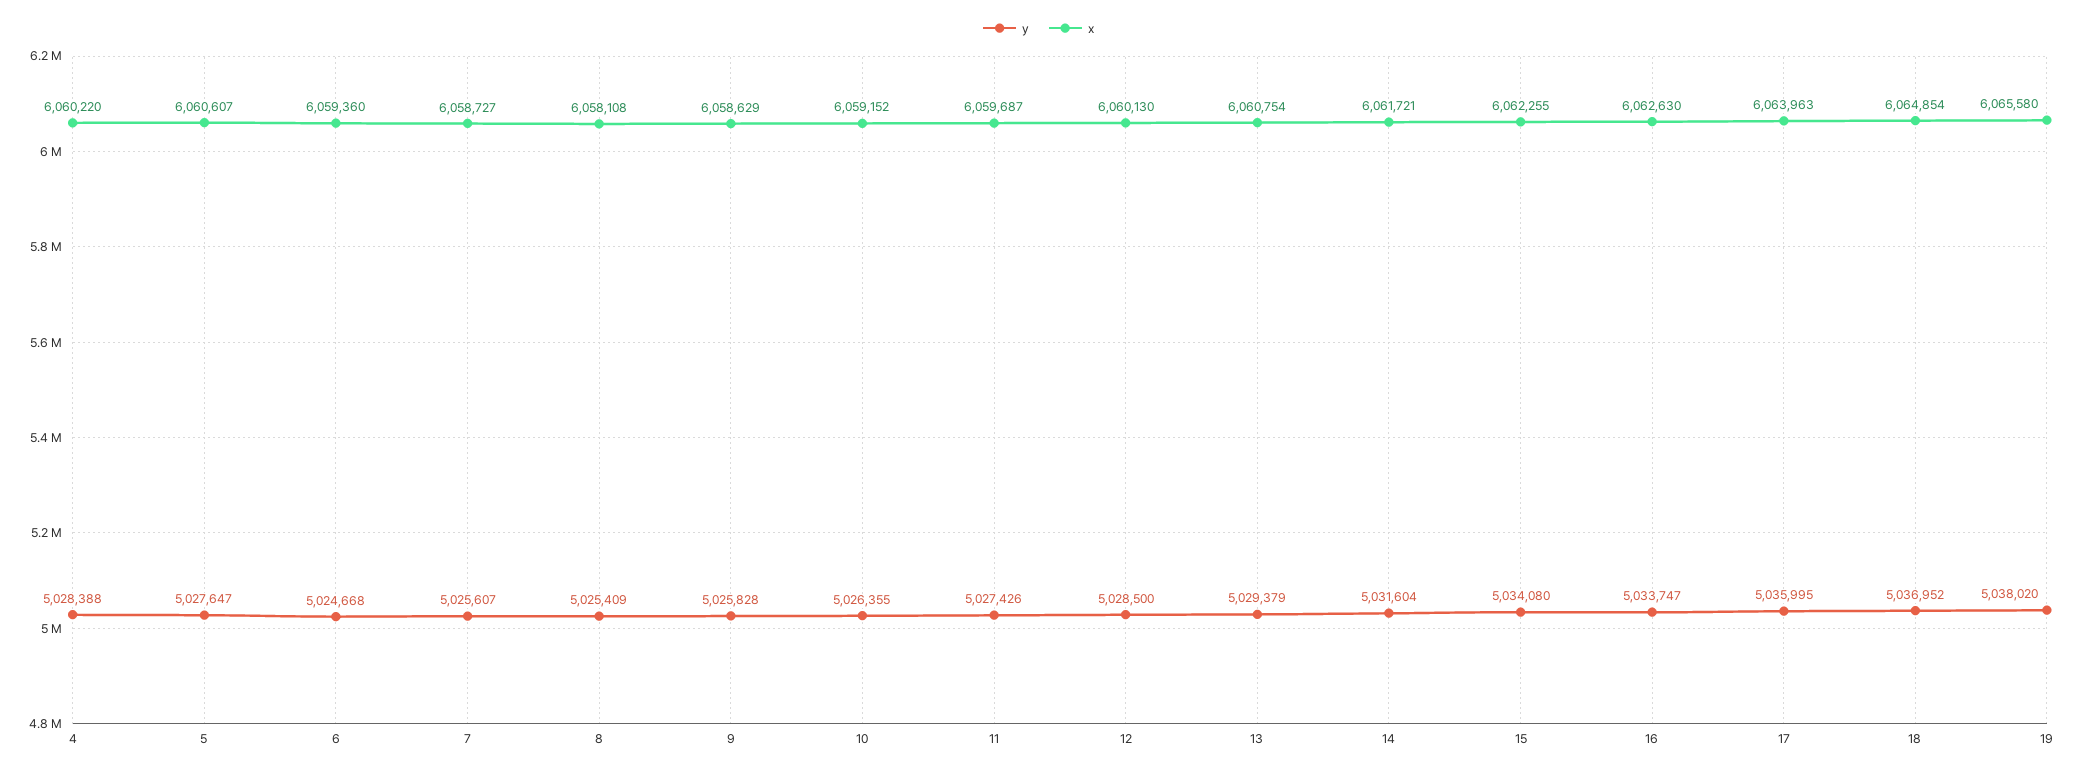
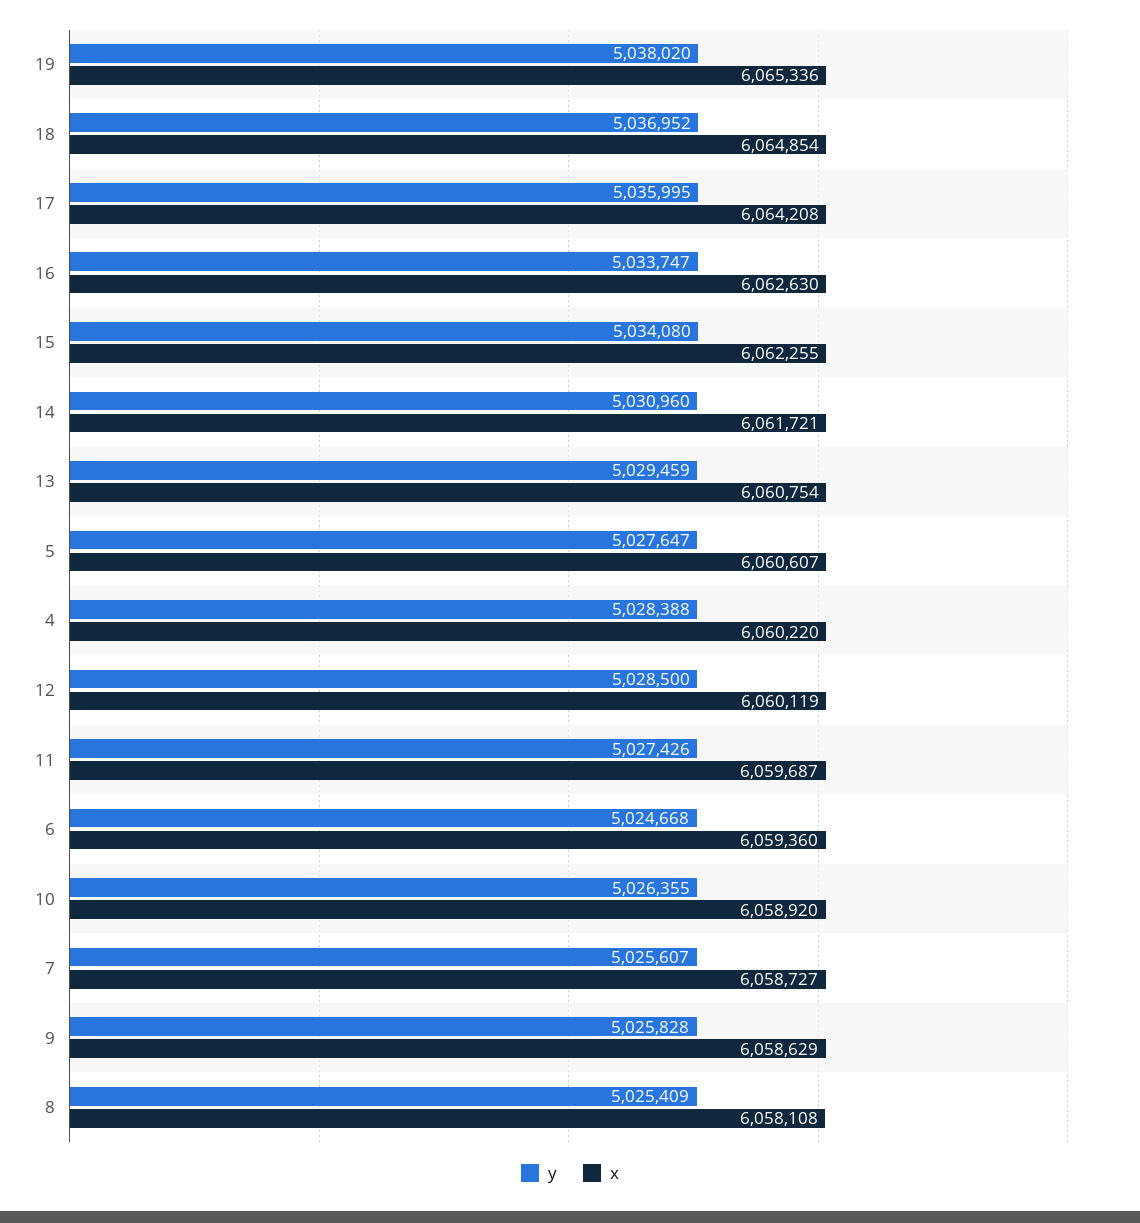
  {
    "y": {
      "4": 5028388,
      "5": 5027647,
      "6": 5024668,
      "7": 5025607,
      "8": 5025409,
      "9": 5025828,
      "10": 5026355,
      "11": 5027426,
      "12": 5028500,
-     "13": 5029379,
+     "13": 5029459,
-     "14": 5031604,
+     "14": 5030960,
      "15": 5034080,
      "16": 5033747,
      "17": 5035995,
      "18": 5036952,
      "19": 5038020
    },
    "x": {
      "4": 6060220,
      "5": 6060607,
      "6": 6059360,
      "7": 6058727,
      "8": 6058108,
      "9": 6058629,
-     "10": 6059152,
+     "10": 6058920,
      "11": 6059687,
-     "12": 6060130,
+     "12": 6060119,
      "13": 6060754,
      "14": 6061721,
      "15": 6062255,
      "16": 6062630,
-     "17": 6063963,
+     "17": 6064208,
      "18": 6064854,
-     "19": 6065580
+     "19": 6065336
    }
  }

